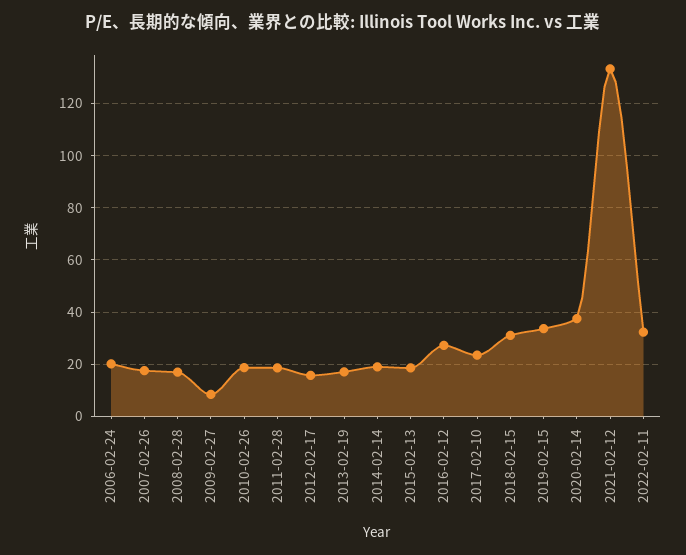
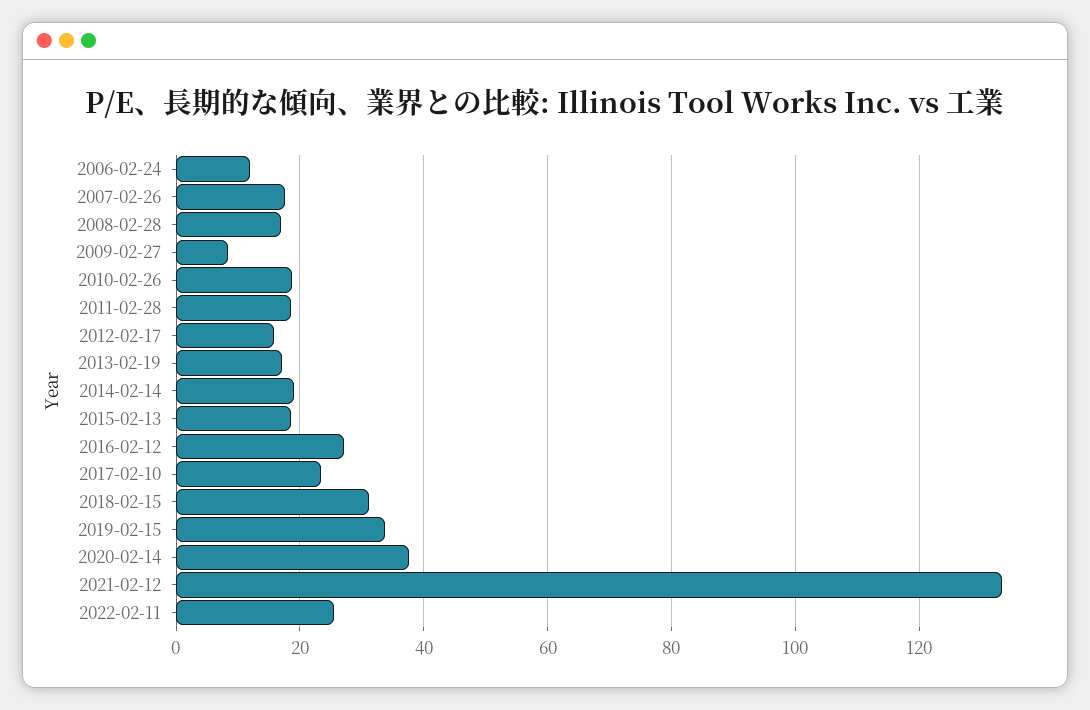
  {
-   "2006-02-24": 20,
+   "2006-02-24": 12,
    "2007-02-26": 18,
    "2008-02-28": 16,
    "2009-02-27": 8,
    "2010-02-26": 18,
    "2011-02-28": 18,
    "2012-02-17": 16,
    "2013-02-19": 18,
    "2014-02-14": 18,
    "2015-02-13": 18,
    "2016-02-12": 28,
    "2017-02-10": 24,
    "2018-02-15": 32,
    "2019-02-15": 34,
    "2020-02-14": 38,
    "2021-02-12": 134,
-   "2022-02-11": 32.5
+   "2022-02-11": 26
  }

